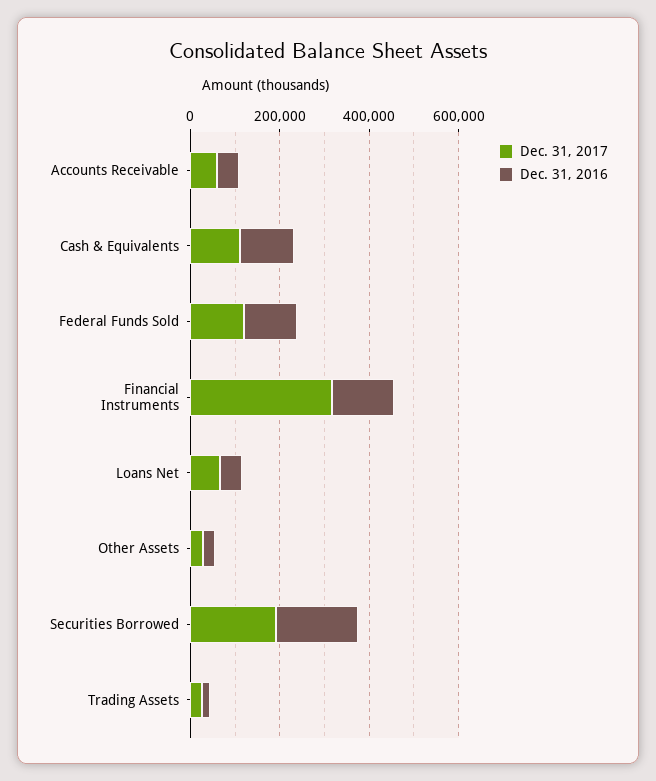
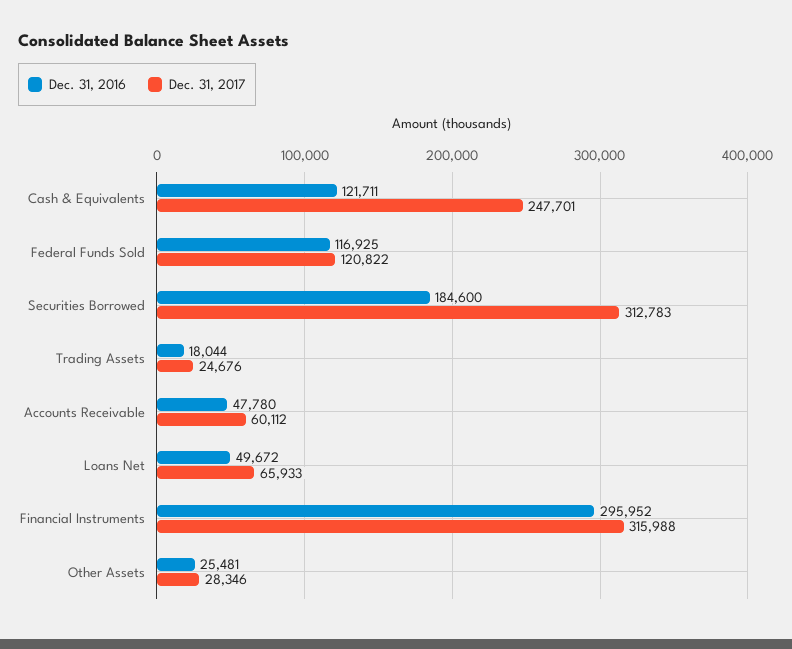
  {
    "Dec. 31, 2017": {
      "Accounts Receivable": 60112,
-     "Cash & Equivalents": 100000,
+     "Cash & Equivalents": 247701,
      "Federal Funds Sold": 120822,
      "Financial Instruments": 315988,
      "Loans Net": 65933,
      "Other Assets": 28346,
-     "Securities Borrowed": 200000,
+     "Securities Borrowed": 312783,
      "Trading Assets": 24676
    },
    "Dec. 31, 2016": {
      "Accounts Receivable": 47780,
      "Cash & Equivalents": 121711,
      "Federal Funds Sold": 116925,
-     "Financial Instruments": 150000,
+     "Financial Instruments": 295952,
      "Loans Net": 49672,
      "Other Assets": 25481,
      "Securities Borrowed": 184600,
      "Trading Assets": 18044
    }
  }

